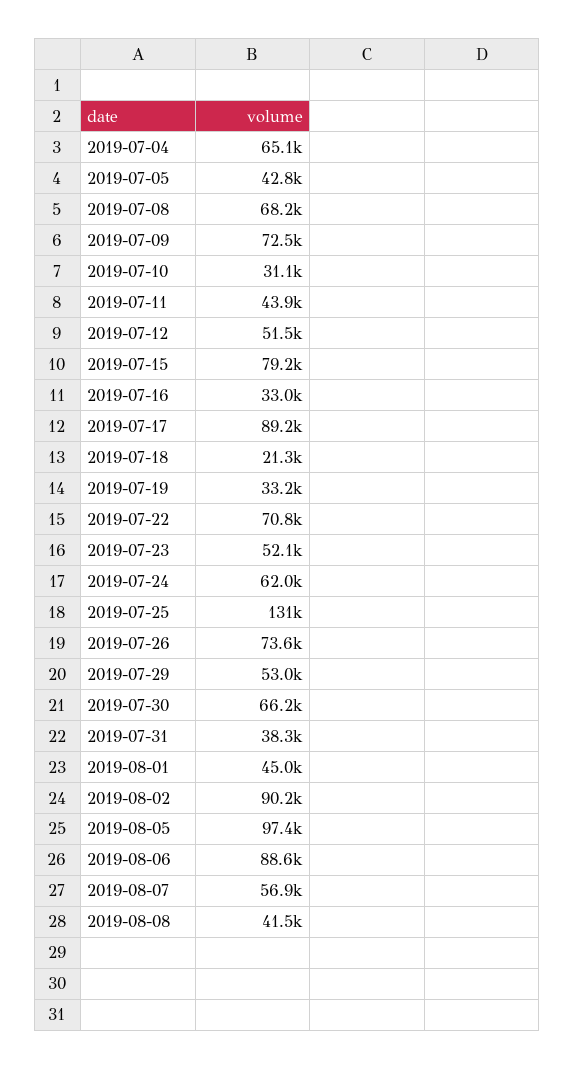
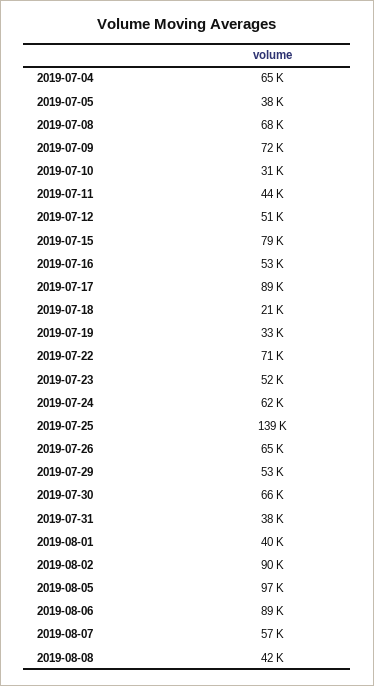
  {
    "2019-07-04": 65100,
-   "2019-07-05": 42800,
+   "2019-07-05": 38000,
    "2019-07-08": 68200,
    "2019-07-09": 72500,
    "2019-07-10": 31100,
    "2019-07-11": 43900,
    "2019-07-12": 51500,
    "2019-07-15": 79200,
-   "2019-07-16": 33000,
+   "2019-07-16": 53000,
    "2019-07-17": 89200,
    "2019-07-18": 21300,
    "2019-07-19": 33200,
    "2019-07-22": 70800,
    "2019-07-23": 52100,
    "2019-07-24": 62000,
-   "2019-07-25": 131000,
+   "2019-07-25": 139000,
-   "2019-07-26": 73600,
+   "2019-07-26": 65000,
    "2019-07-29": 53000,
    "2019-07-30": 66200,
    "2019-07-31": 38300,
-   "2019-08-01": 45000,
+   "2019-08-01": 40000,
    "2019-08-02": 90200,
    "2019-08-05": 97400,
    "2019-08-06": 88600,
    "2019-08-07": 56900,
    "2019-08-08": 41500
  }

